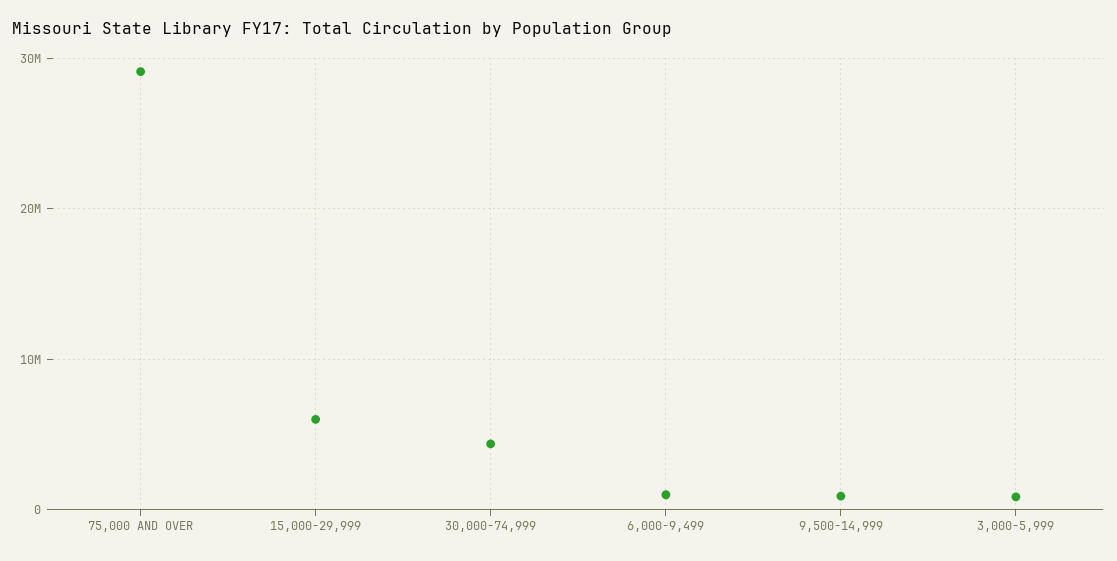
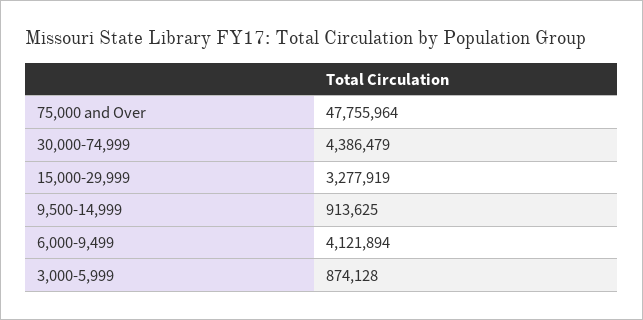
  {
-   "75,000 AND OVER": 29000000,
+   "75,000 AND OVER": 47755964,
-   "15,000-29,999": 6000000,
+   "15,000-29,999": 3277919,
    "30,000-74,999": 4386479,
-   "6,000-9,499": 1000000,
+   "6,000-9,499": 4121894,
    "9,500-14,999": 913625,
    "3,000-5,999": 874128
  }

